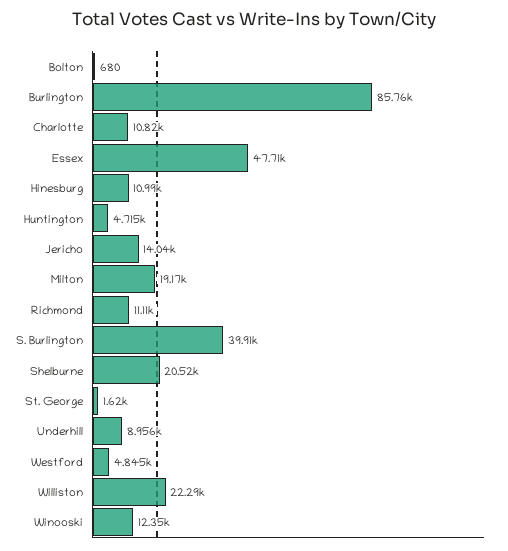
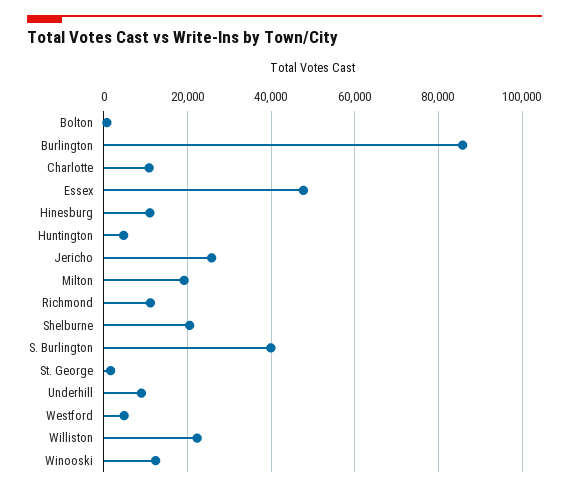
  {
    "Bolton": 680,
    "Burlington": 85760,
    "Charlotte": 10820,
    "Essex": 47710,
    "Hinesburg": 10990,
    "Huntington": 4715,
-   "Jericho": 14040,
+   "Jericho": 26000,
    "Milton": 19170,
    "Richmond": 11110,
    "S. Burlington": 39910,
    "Shelburne": 20520,
    "St. George": 1620,
    "Underhill": 8956,
    "Westford": 4845,
    "Williston": 22290,
    "Winooski": 12350
  }

